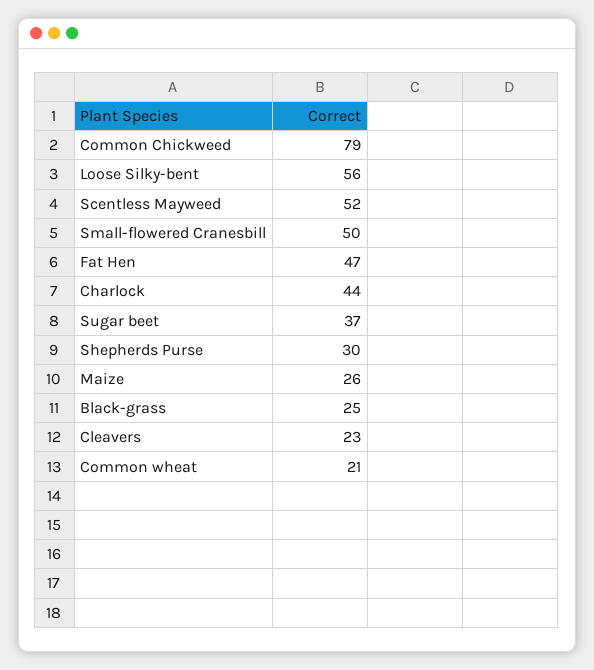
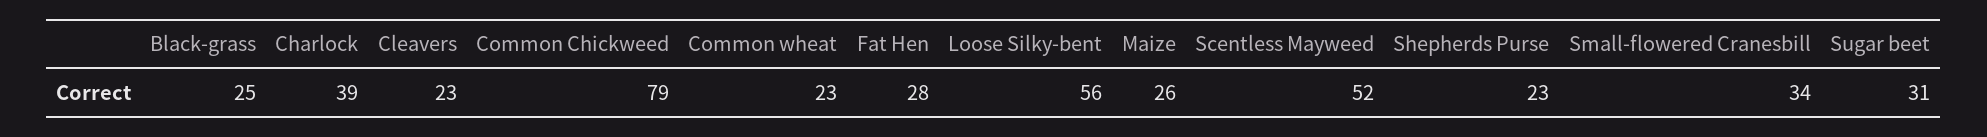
  {
    "Common Chickweed": 79,
    "Loose Silky-bent": 56,
    "Scentless Mayweed": 52,
-   "Small-flowered Cranesbill": 50,
+   "Small-flowered Cranesbill": 34,
-   "Fat Hen": 47,
+   "Fat Hen": 28,
-   "Charlock": 44,
+   "Charlock": 39,
-   "Sugar beet": 37,
+   "Sugar beet": 31,
-   "Shepherds Purse": 30,
+   "Shepherds Purse": 23,
    "Maize": 26,
    "Black-grass": 25,
    "Cleavers": 23,
-   "Common wheat": 21
+   "Common wheat": 23
  }

